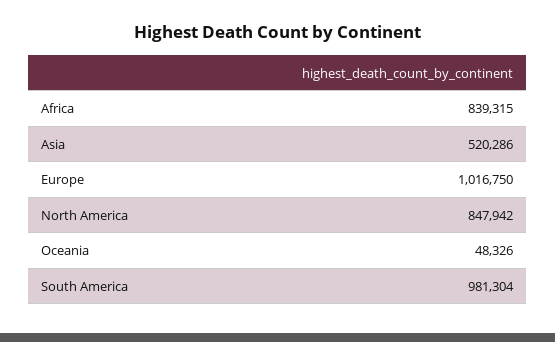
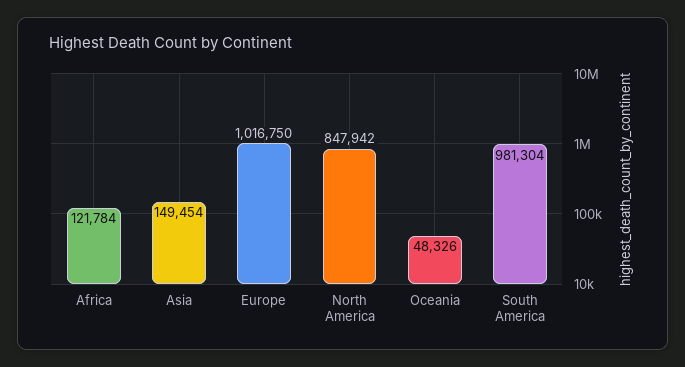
  {
-   "Africa": 839315,
+   "Africa": 121784,
-   "Asia": 520286,
+   "Asia": 149454,
    "Europe": 1016750,
    "North America": 847942,
    "Oceania": 48326,
    "South America": 981304
  }

